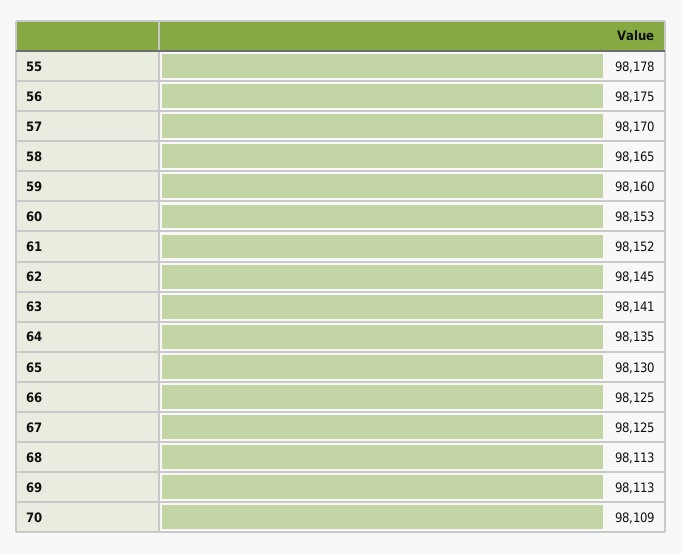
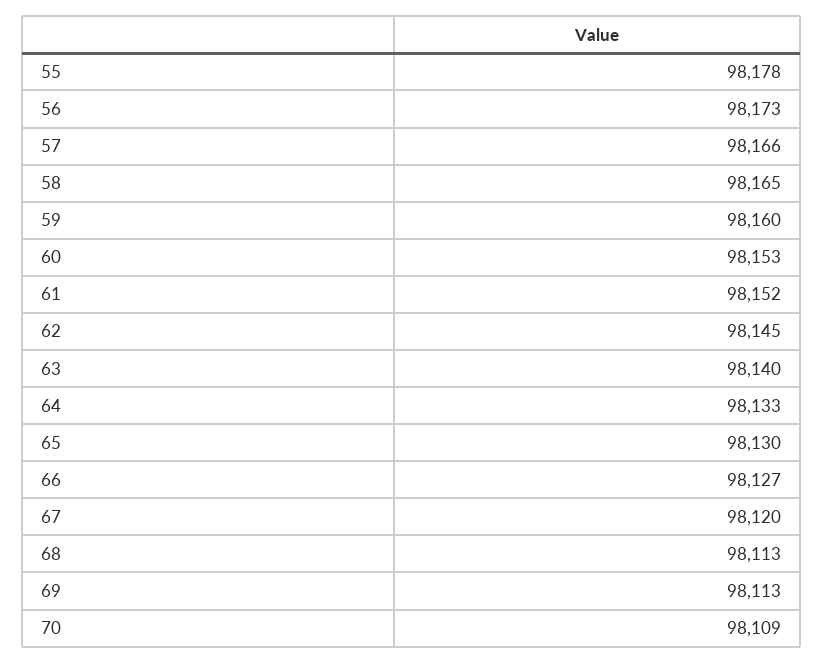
  {
    "55": 98178,
-   "56": 98175,
+   "56": 98173,
-   "57": 98170,
+   "57": 98166,
    "58": 98165,
    "59": 98160,
    "60": 98153,
    "61": 98152,
    "62": 98145,
-   "63": 98141,
+   "63": 98140,
-   "64": 98135,
+   "64": 98133,
    "65": 98130,
-   "66": 98125,
+   "66": 98127,
-   "67": 98125,
+   "67": 98120,
    "68": 98113,
    "69": 98113,
    "70": 98109
  }

